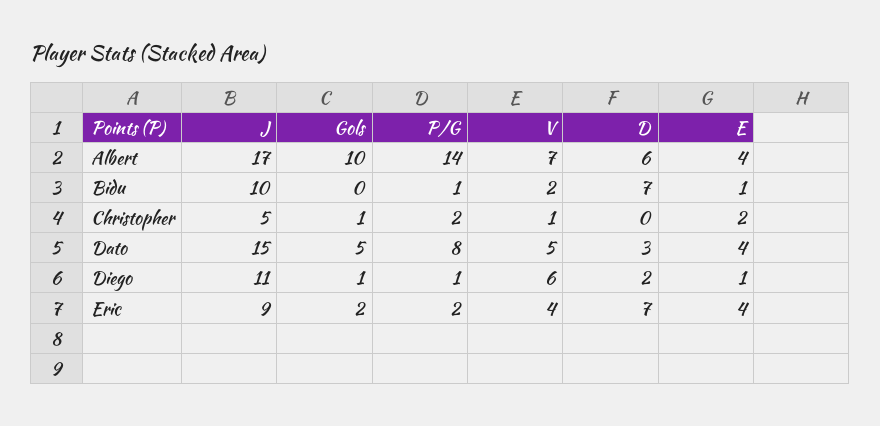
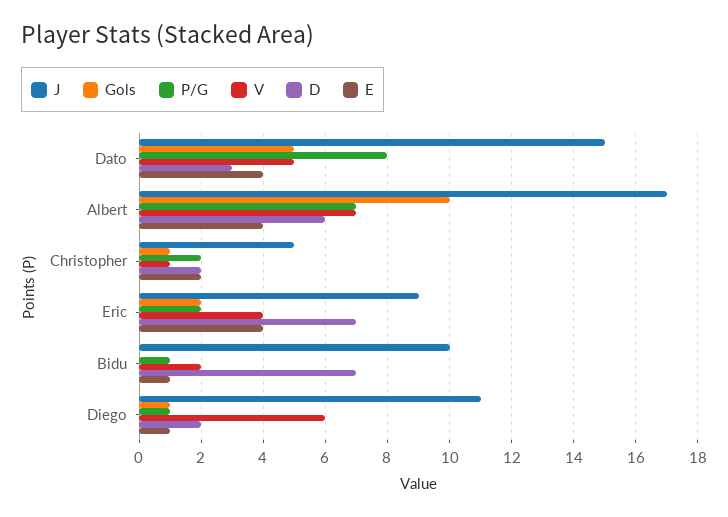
  {
    "J": {
      "Albert": 17,
      "Bidu": 10,
      "Christopher": 5,
      "Dato": 15,
      "Diego": 11,
      "Eric": 9
    },
    "Gols": {
      "Albert": 10,
      "Bidu": 0,
      "Christopher": 1,
      "Dato": 5,
      "Diego": 1,
      "Eric": 2
    },
    "P/G": {
-     "Albert": 14,
+     "Albert": 7,
      "Bidu": 1,
      "Christopher": 2,
      "Dato": 8,
      "Diego": 1,
      "Eric": 2
    },
    "V": {
      "Albert": 7,
      "Bidu": 2,
      "Christopher": 1,
      "Dato": 5,
      "Diego": 6,
      "Eric": 4
    },
    "D": {
      "Albert": 6,
      "Bidu": 7,
-     "Christopher": 0,
+     "Christopher": 2,
      "Dato": 3,
      "Diego": 2,
      "Eric": 7
    },
    "E": {
      "Albert": 4,
      "Bidu": 1,
      "Christopher": 2,
      "Dato": 4,
      "Diego": 1,
      "Eric": 4
    }
  }

